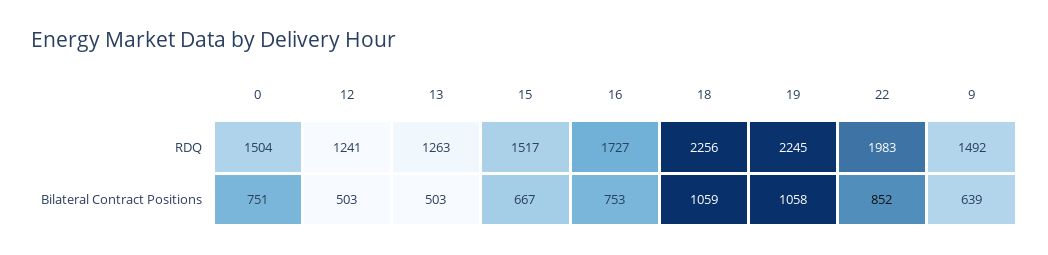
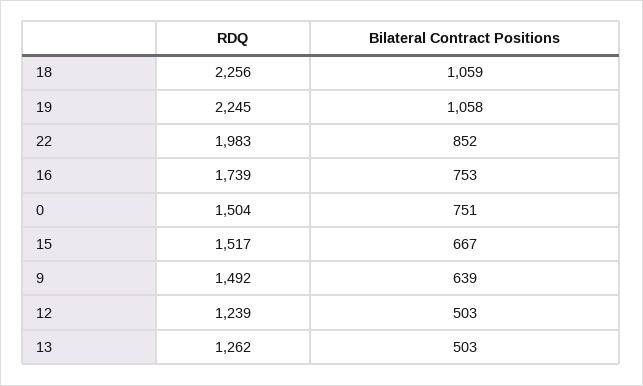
  {
    "0": {
      "RDQ": 1504,
      "Bilateral Contract Positions": 751
    },
    "12": {
-     "RDQ": 1241,
+     "RDQ": 1239,
      "Bilateral Contract Positions": 503
    },
    "13": {
-     "RDQ": 1263,
+     "RDQ": 1262,
      "Bilateral Contract Positions": 503
    },
    "15": {
      "RDQ": 1517,
      "Bilateral Contract Positions": 667
    },
    "16": {
-     "RDQ": 1727,
+     "RDQ": 1739,
      "Bilateral Contract Positions": 753
    },
    "18": {
      "RDQ": 2256,
      "Bilateral Contract Positions": 1059
    },
    "19": {
      "RDQ": 2245,
      "Bilateral Contract Positions": 1058
    },
    "22": {
      "RDQ": 1983,
      "Bilateral Contract Positions": 852
    },
    "9": {
      "RDQ": 1492,
      "Bilateral Contract Positions": 639
    }
  }

